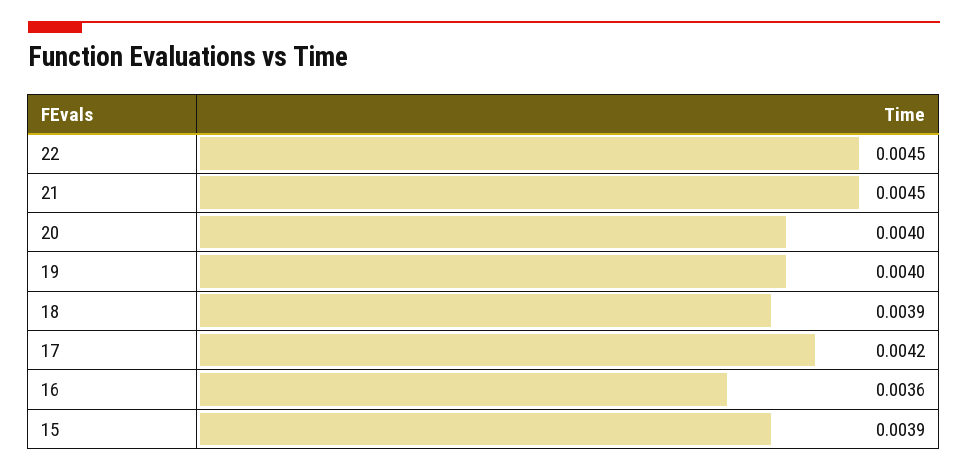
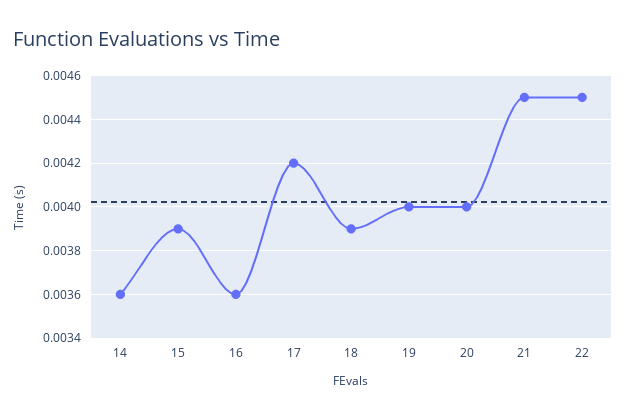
  {
    "22": 0.0045,
    "21": 0.0045,
    "20": 0.004,
    "19": 0.004,
    "18": 0.0039,
    "17": 0.0042,
    "16": 0.0036,
-   "15": 0.0039
+   "15": 0.0039,
+   "14": 0.0036
  }

